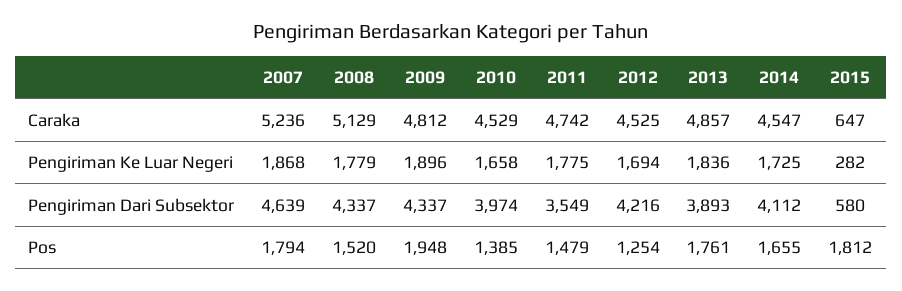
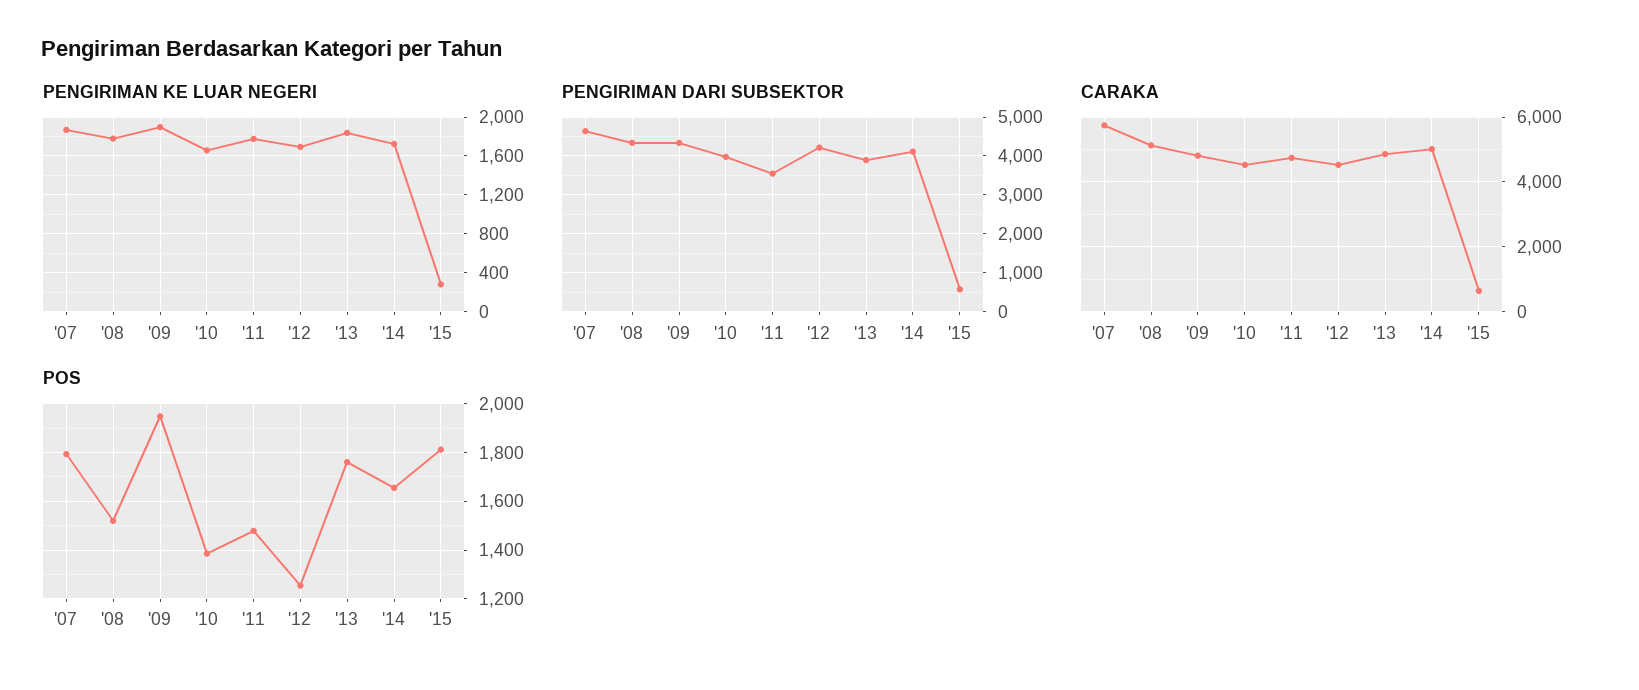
  {
    "Caraka": {
-     "2007": 5236,
+     "2007": 5800,
      "2008": 5129,
      "2009": 4812,
      "2010": 4529,
      "2011": 4742,
      "2012": 4525,
      "2013": 4857,
-     "2014": 4547,
+     "2014": 5000,
      "2015": 647
    },
    "Pengiriman Ke Luar Negeri": {
      "2007": 1868,
      "2008": 1779,
      "2009": 1896,
      "2010": 1658,
      "2011": 1775,
      "2012": 1694,
      "2013": 1836,
      "2014": 1725,
      "2015": 282
    },
    "Pengiriman Dari Subsektor": {
      "2007": 4639,
      "2008": 4337,
      "2009": 4337,
      "2010": 3974,
      "2011": 3549,
      "2012": 4216,
      "2013": 3893,
      "2014": 4112,
      "2015": 580
    },
    "Pos": {
      "2007": 1794,
      "2008": 1520,
      "2009": 1948,
      "2010": 1385,
      "2011": 1479,
      "2012": 1254,
      "2013": 1761,
      "2014": 1655,
      "2015": 1812
    }
  }

